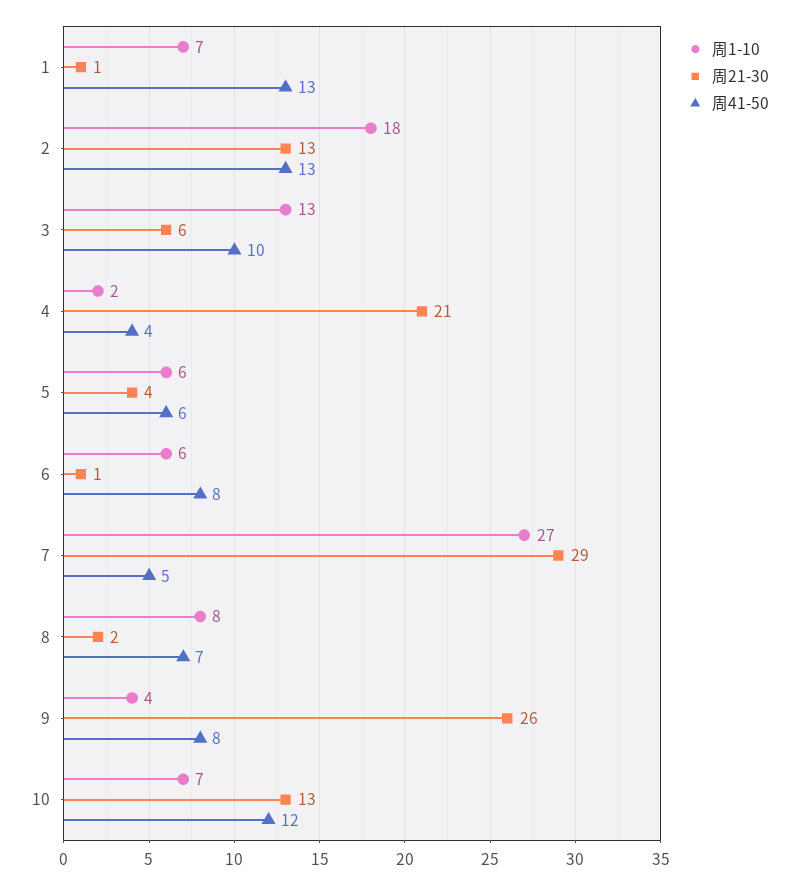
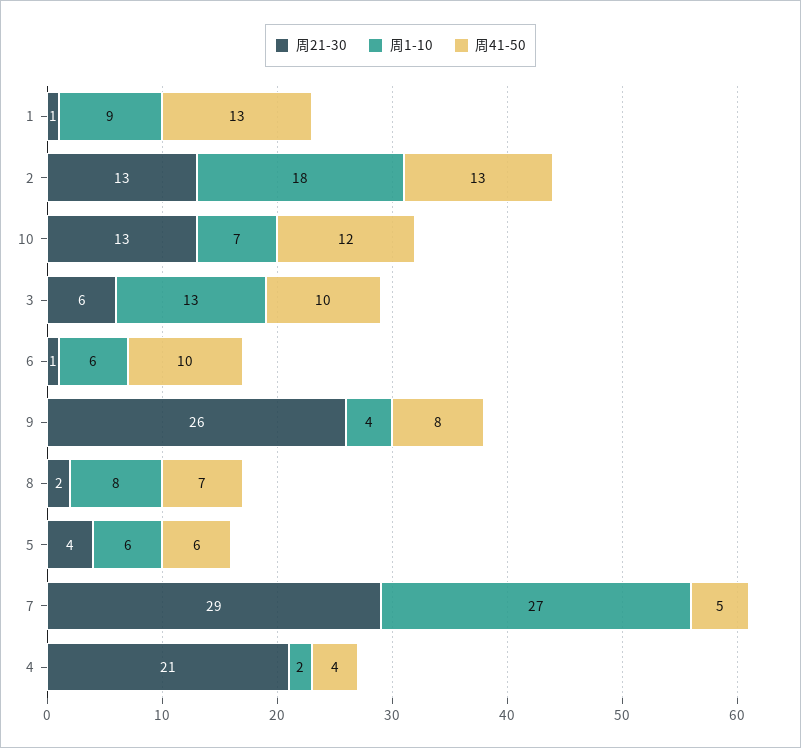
  {
    "周1-10": {
-     "1": 7,
+     "1": 9,
      "2": 18,
      "3": 13,
      "4": 2,
      "5": 6,
      "6": 6,
      "7": 27,
      "8": 8,
      "9": 4,
      "10": 7
    },
    "周21-30": {
      "1": 1,
      "2": 13,
      "3": 6,
      "4": 21,
      "5": 4,
      "6": 1,
      "7": 29,
      "8": 2,
      "9": 26,
      "10": 13
    },
    "周41-50": {
      "1": 13,
      "2": 13,
      "3": 10,
      "4": 4,
      "5": 6,
-     "6": 8,
+     "6": 10,
      "7": 5,
      "8": 7,
      "9": 8,
      "10": 12
    }
  }

